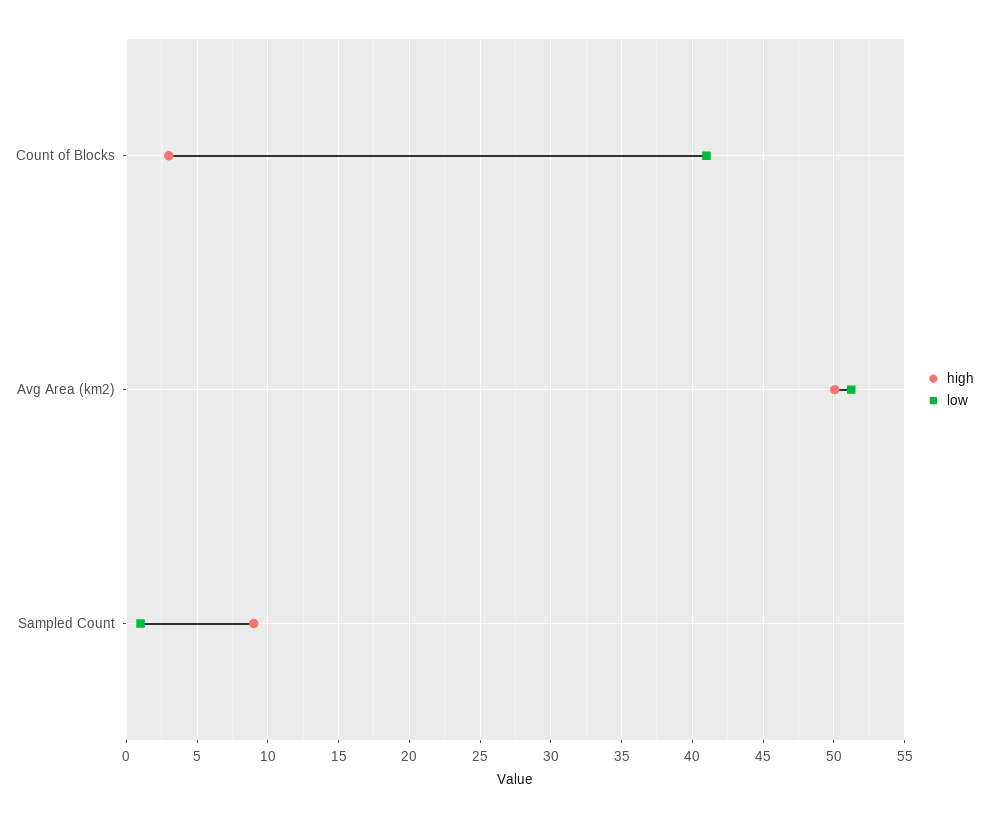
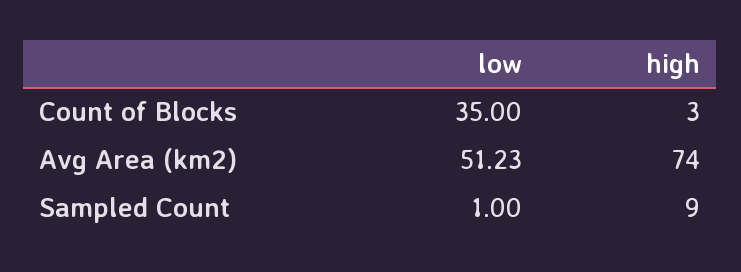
  {
    "high": {
      "Count of Blocks": 3,
-     "Avg Area (km2)": 50,
+     "Avg Area (km2)": 74,
      "Sampled Count": 9
    },
    "low": {
-     "Count of Blocks": 41,
+     "Count of Blocks": 35,
      "Avg Area (km2)": 51.23,
      "Sampled Count": 1
    }
  }

